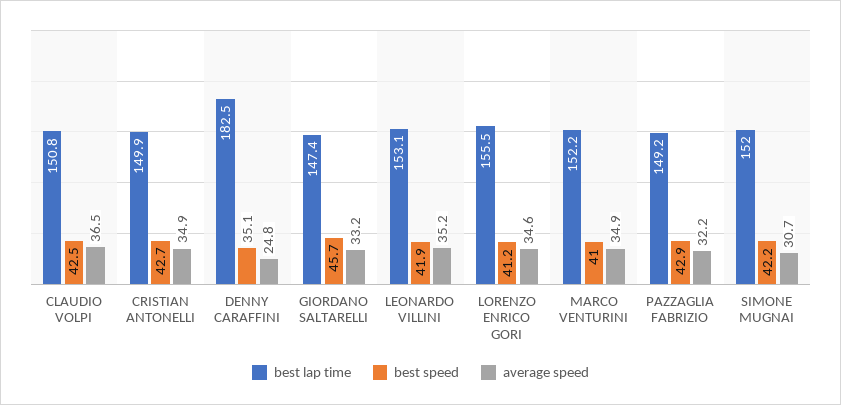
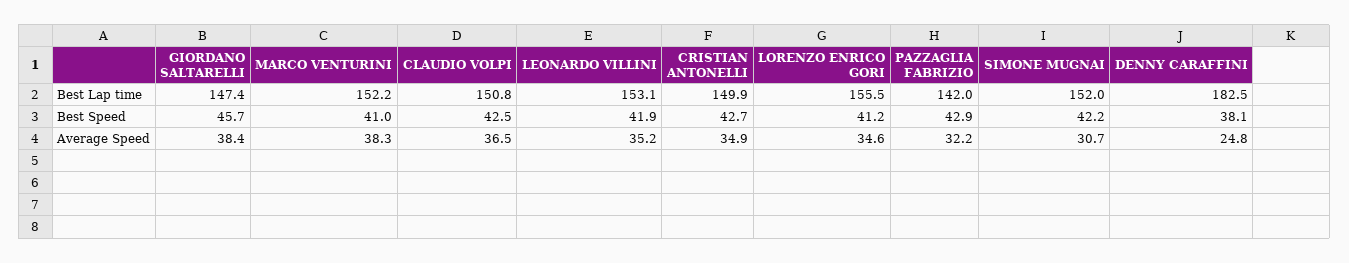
  {
    "best lap time": {
      "CLAUDIO VOLPI": 150.8,
      "CRISTIAN ANTONELLI": 149.9,
      "DENNY CARAFFINI": 182.5,
      "GIORDANO SALTARELLI": 147.4,
      "LEONARDO VILLINI": 153.1,
      "LORENZO ENRICO GORI": 155.5,
      "MARCO VENTURINI": 152.2,
-     "PAZZAGLIA FABRIZIO": 149.2,
+     "PAZZAGLIA FABRIZIO": 142,
      "SIMONE MUGNAI": 152
    },
    "best speed": {
      "CLAUDIO VOLPI": 42.5,
      "CRISTIAN ANTONELLI": 42.7,
-     "DENNY CARAFFINI": 35.1,
+     "DENNY CARAFFINI": 38.1,
      "GIORDANO SALTARELLI": 45.7,
      "LEONARDO VILLINI": 41.9,
      "LORENZO ENRICO GORI": 41.2,
      "MARCO VENTURINI": 41,
      "PAZZAGLIA FABRIZIO": 42.9,
      "SIMONE MUGNAI": 42.2
    },
    "average speed": {
      "CLAUDIO VOLPI": 36.5,
      "CRISTIAN ANTONELLI": 34.9,
      "DENNY CARAFFINI": 24.8,
-     "GIORDANO SALTARELLI": 33.2,
+     "GIORDANO SALTARELLI": 38.4,
      "LEONARDO VILLINI": 35.2,
      "LORENZO ENRICO GORI": 34.6,
-     "MARCO VENTURINI": 34.9,
+     "MARCO VENTURINI": 38.3,
      "PAZZAGLIA FABRIZIO": 32.2,
      "SIMONE MUGNAI": 30.7
    }
  }

